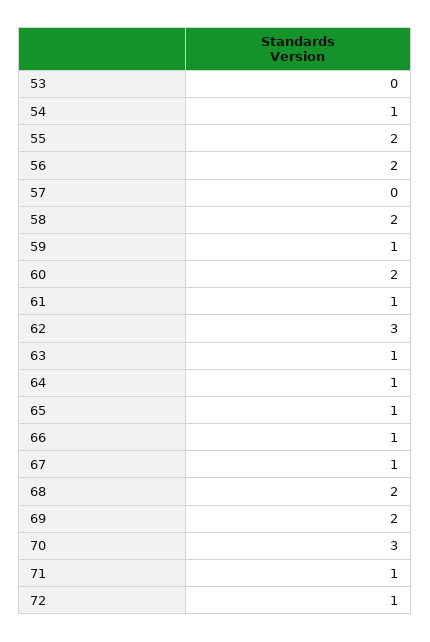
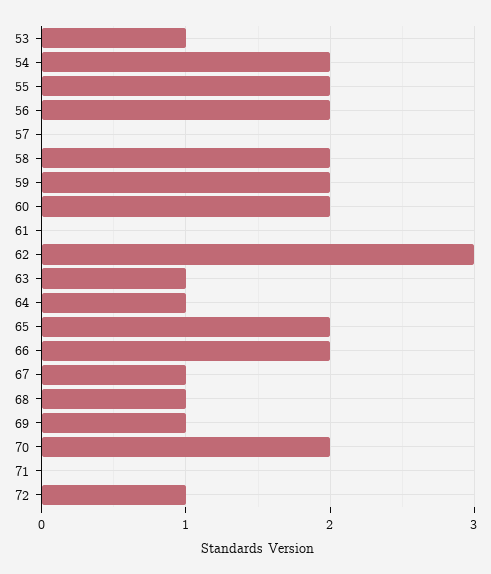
  {
-   "53": 0,
+   "53": 1,
-   "54": 1,
+   "54": 2,
    "55": 2,
    "56": 2,
    "57": 0,
    "58": 2,
-   "59": 1,
+   "59": 2,
    "60": 2,
-   "61": 1,
+   "61": 0,
    "62": 3,
    "63": 1,
    "64": 1,
-   "65": 1,
+   "65": 2,
-   "66": 1,
+   "66": 2,
    "67": 1,
-   "68": 2,
+   "68": 1,
-   "69": 2,
+   "69": 1,
-   "70": 3,
+   "70": 2,
-   "71": 1,
+   "71": 0,
    "72": 1
  }

